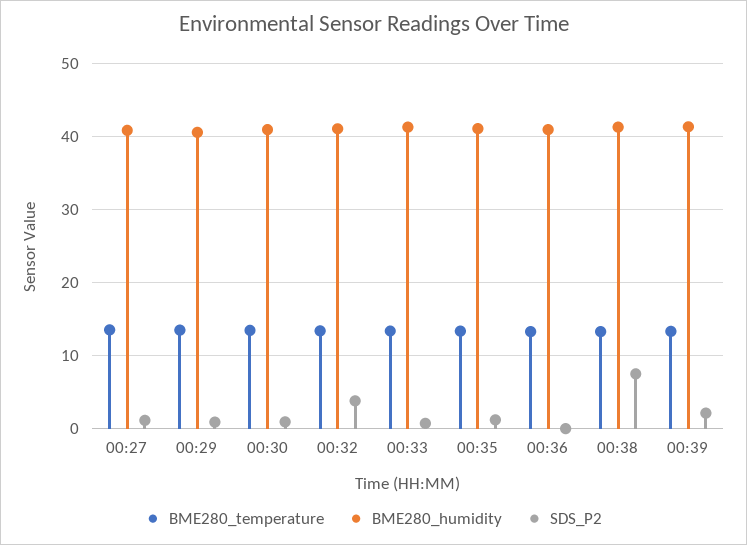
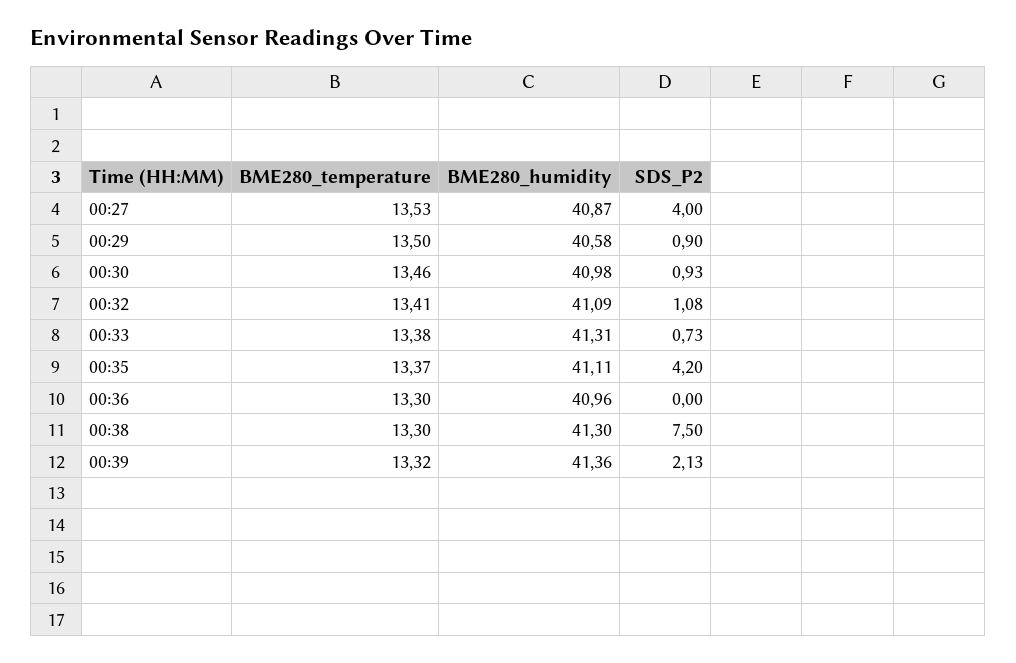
  {
    "BME280_temperature": {
      "00:27": 13.53,
      "00:29": 13.5,
      "00:30": 13.46,
      "00:32": 13.41,
      "00:33": 13.38,
      "00:35": 13.37,
      "00:36": 13.3,
      "00:38": 13.3,
      "00:39": 13.32
    },
    "BME280_humidity": {
      "00:27": 40.87,
      "00:29": 40.58,
      "00:30": 40.98,
      "00:32": 41.09,
      "00:33": 41.31,
      "00:35": 41.11,
      "00:36": 40.96,
      "00:38": 41.3,
      "00:39": 41.36
    },
    "SDS_P2": {
-     "00:27": 1,
+     "00:27": 4,
      "00:29": 0.9,
      "00:30": 0.93,
-     "00:32": 4,
+     "00:32": 1.08,
      "00:33": 0.73,
-     "00:35": 1,
+     "00:35": 4.2,
      "00:36": 0,
      "00:38": 7.5,
      "00:39": 2.13
    }
  }

